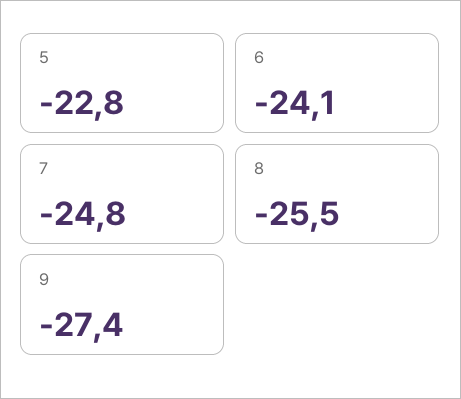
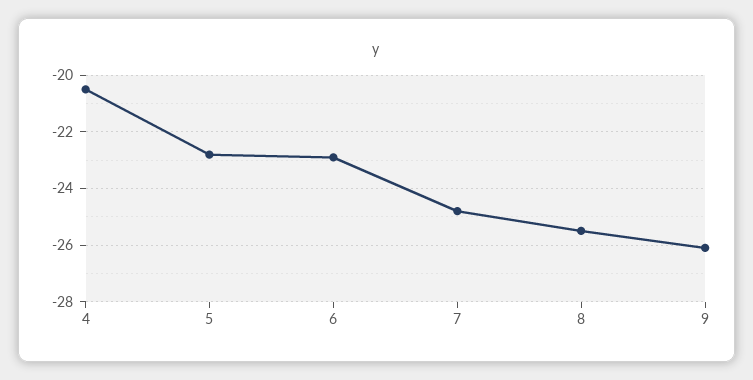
  {
    "5": -22.8,
-   "6": -24.1,
+   "6": -23,
    "7": -24.8,
    "8": -25.5,
-   "9": -27.4
+   "9": -26,
+   "4": -20.5
  }

